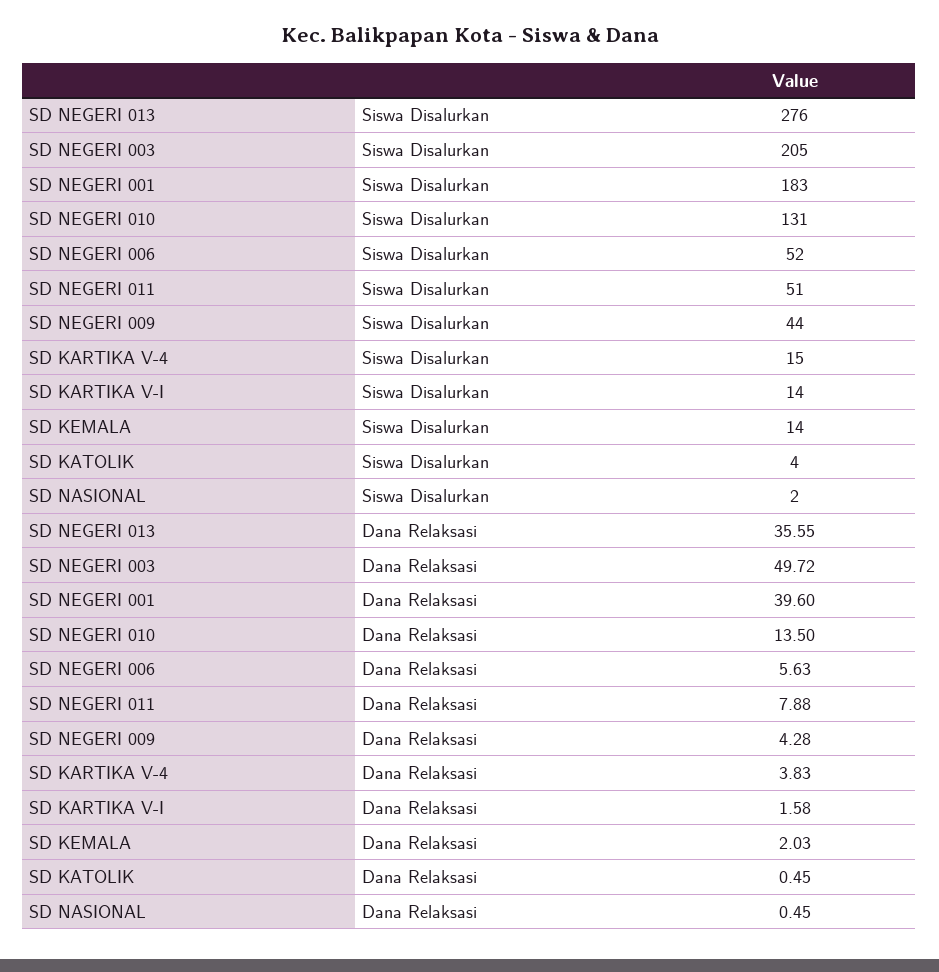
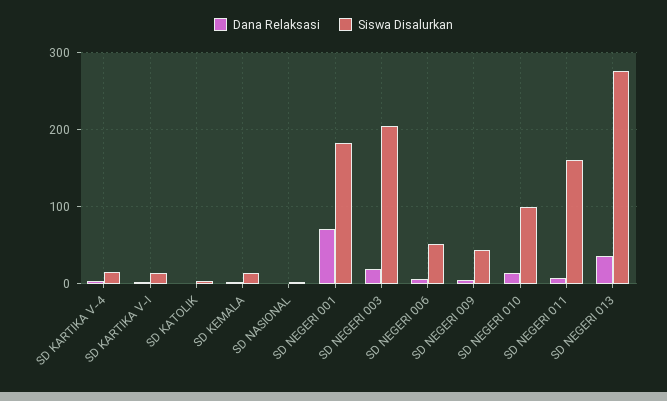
  {
    "Siswa Disalurkan": {
      "SD NEGERI 013": 276,
      "SD NEGERI 003": 205,
      "SD NEGERI 001": 183,
-     "SD NEGERI 010": 131,
+     "SD NEGERI 010": 100,
      "SD NEGERI 006": 52,
-     "SD NEGERI 011": 51,
+     "SD NEGERI 011": 160,
      "SD NEGERI 009": 44,
      "SD KARTIKA V-4": 15,
      "SD KARTIKA V-I": 14,
      "SD KEMALA": 14,
      "SD KATOLIK": 4,
      "SD NASIONAL": 2
    },
    "Dana Relaksasi": {
      "SD NEGERI 013": 35.55,
-     "SD NEGERI 003": 49.72,
+     "SD NEGERI 003": 20,
-     "SD NEGERI 001": 39.6,
+     "SD NEGERI 001": 70,
      "SD NEGERI 010": 13.5,
      "SD NEGERI 006": 5.63,
      "SD NEGERI 011": 7.88,
      "SD NEGERI 009": 4.28,
      "SD KARTIKA V-4": 3.83,
      "SD KARTIKA V-I": 1.58,
      "SD KEMALA": 2.03,
      "SD KATOLIK": 0.45,
      "SD NASIONAL": 0.45
    }
  }

